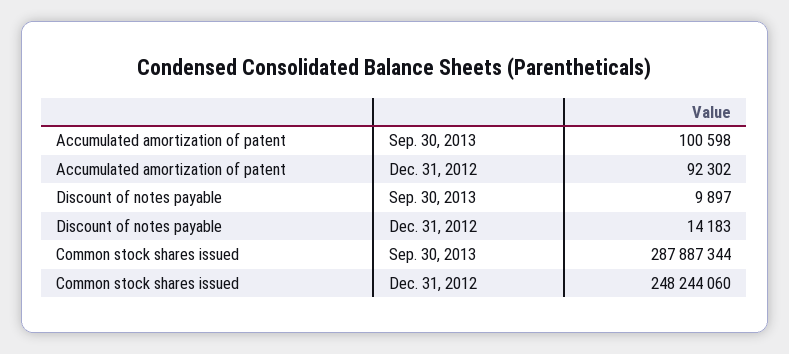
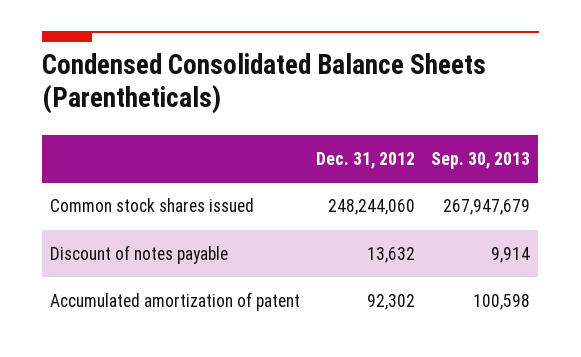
  {
    "Accumulated amortization of patent": {
      "Sep. 30, 2013": 100598,
      "Dec. 31, 2012": 92302
    },
    "Discount of notes payable": {
-     "Sep. 30, 2013": 9897,
+     "Sep. 30, 2013": 9914,
-     "Dec. 31, 2012": 14183
+     "Dec. 31, 2012": 13632
    },
    "Common stock shares issued": {
-     "Sep. 30, 2013": 287887344,
+     "Sep. 30, 2013": 267947679,
      "Dec. 31, 2012": 248244060
    }
  }

